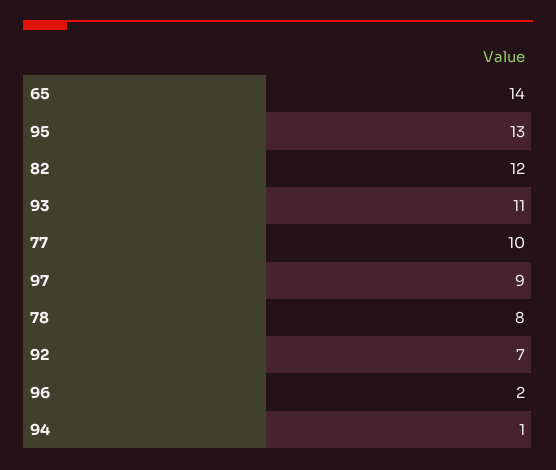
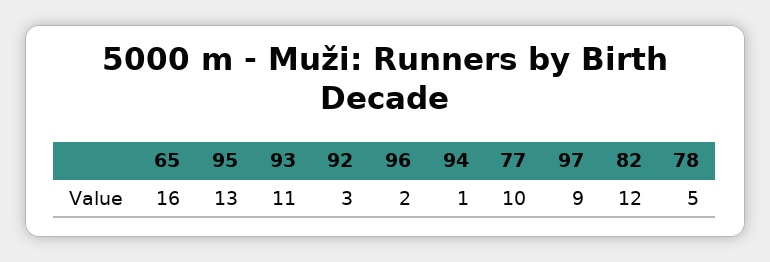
  {
-   "65": 14,
+   "65": 16,
    "95": 13,
    "82": 12,
    "93": 11,
    "77": 10,
    "97": 9,
-   "78": 8,
+   "78": 5,
-   "92": 7,
+   "92": 3,
    "96": 2,
    "94": 1
  }

